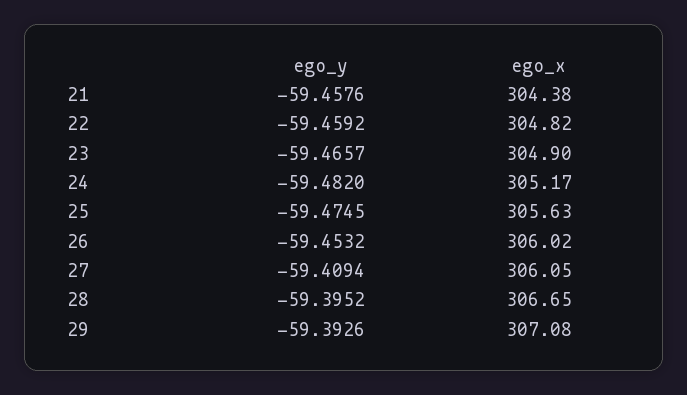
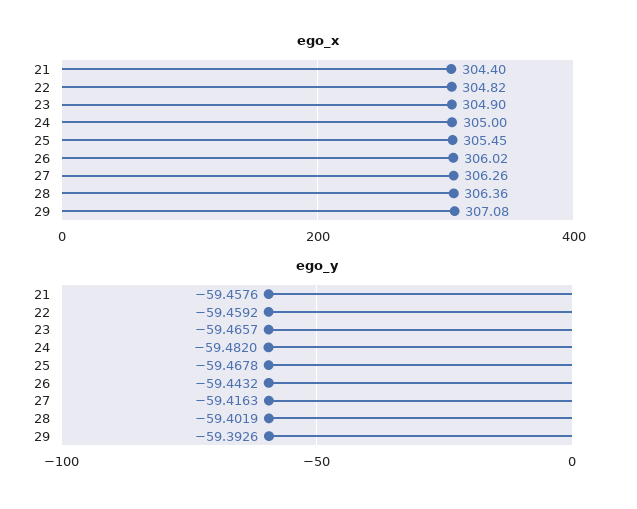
  {
    "ego_y": {
      "21": -59.4576,
      "22": -59.4592,
      "23": -59.4657,
      "24": -59.482,
-     "25": -59.4745,
+     "25": -59.4678,
-     "26": -59.4532,
+     "26": -59.4432,
-     "27": -59.4094,
+     "27": -59.4163,
-     "28": -59.3952,
+     "28": -59.4019,
      "29": -59.3926
    },
    "ego_x": {
-     "21": 304.38,
+     "21": 304.4,
      "22": 304.82,
      "23": 304.9,
-     "24": 305.17,
+     "24": 305,
-     "25": 305.63,
+     "25": 305.45,
      "26": 306.02,
-     "27": 306.05,
+     "27": 306.26,
-     "28": 306.65,
+     "28": 306.36,
      "29": 307.08
    }
  }

